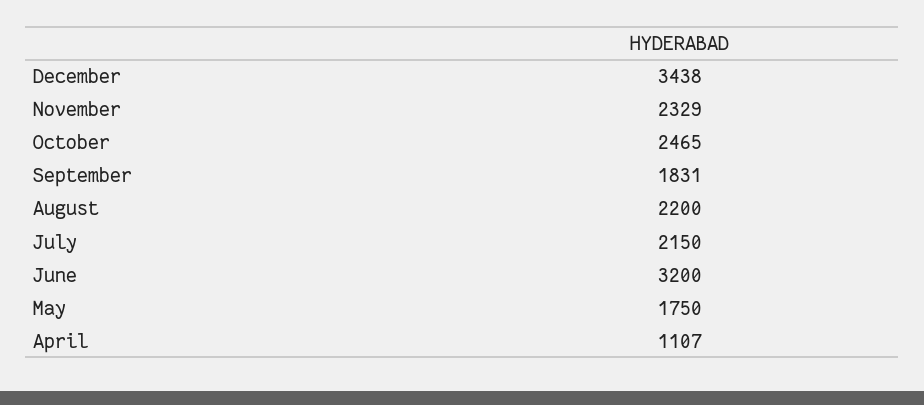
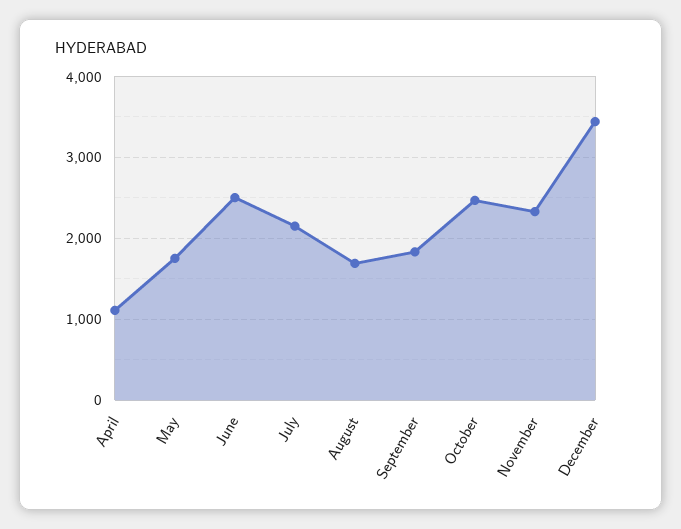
  {
    "December": 3438,
    "November": 2329,
    "October": 2465,
    "September": 1831,
-   "August": 2200,
+   "August": 1700,
    "July": 2150,
-   "June": 3200,
+   "June": 2500,
    "May": 1750,
    "April": 1107
  }

